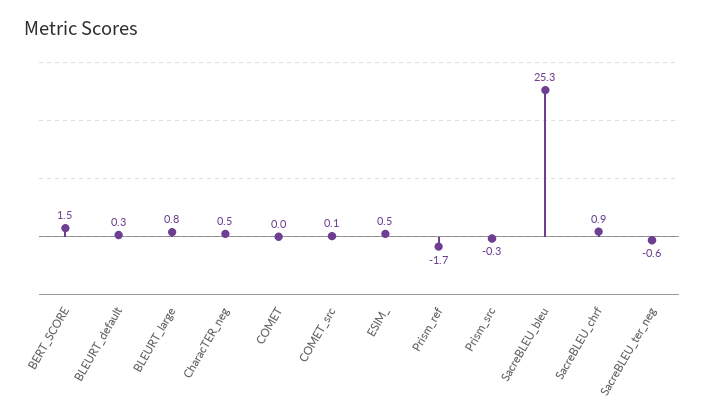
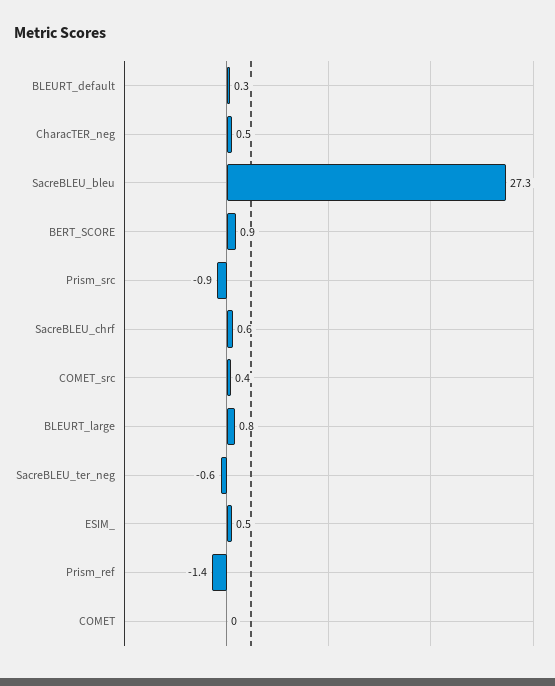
  {
-   "BERT_SCORE": 1.5,
+   "BERT_SCORE": 0.9,
    "BLEURT_default": 0.3,
    "BLEURT_large": 0.8,
    "CharacTER_neg": 0.5,
    "COMET": 0,
-   "COMET_src": 0.1,
+   "COMET_src": 0.4,
    "ESIM_": 0.5,
-   "Prism_ref": -1.7,
+   "Prism_ref": -1.4,
-   "Prism_src": -0.3,
+   "Prism_src": -0.9,
-   "SacreBLEU_bleu": 25.3,
+   "SacreBLEU_bleu": 27.3,
-   "SacreBLEU_chrf": 0.9,
+   "SacreBLEU_chrf": 0.6,
    "SacreBLEU_ter_neg": -0.6
  }

